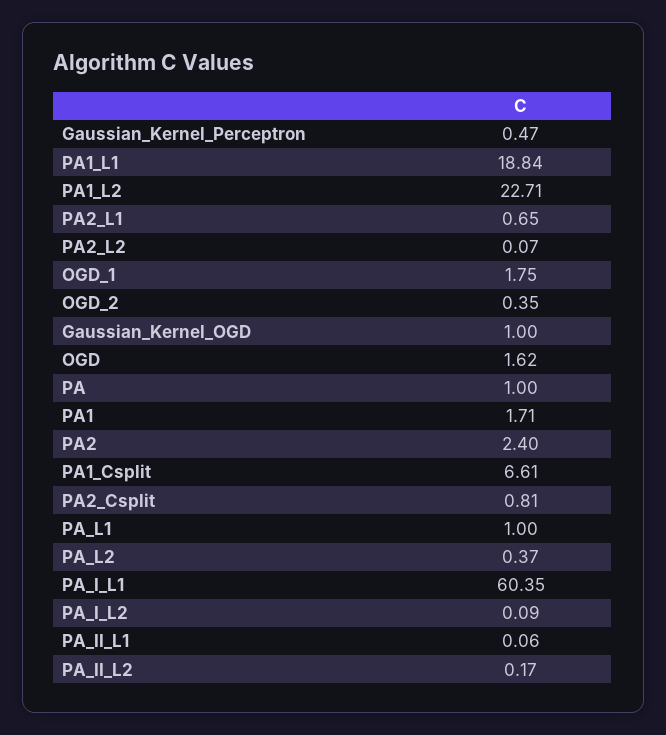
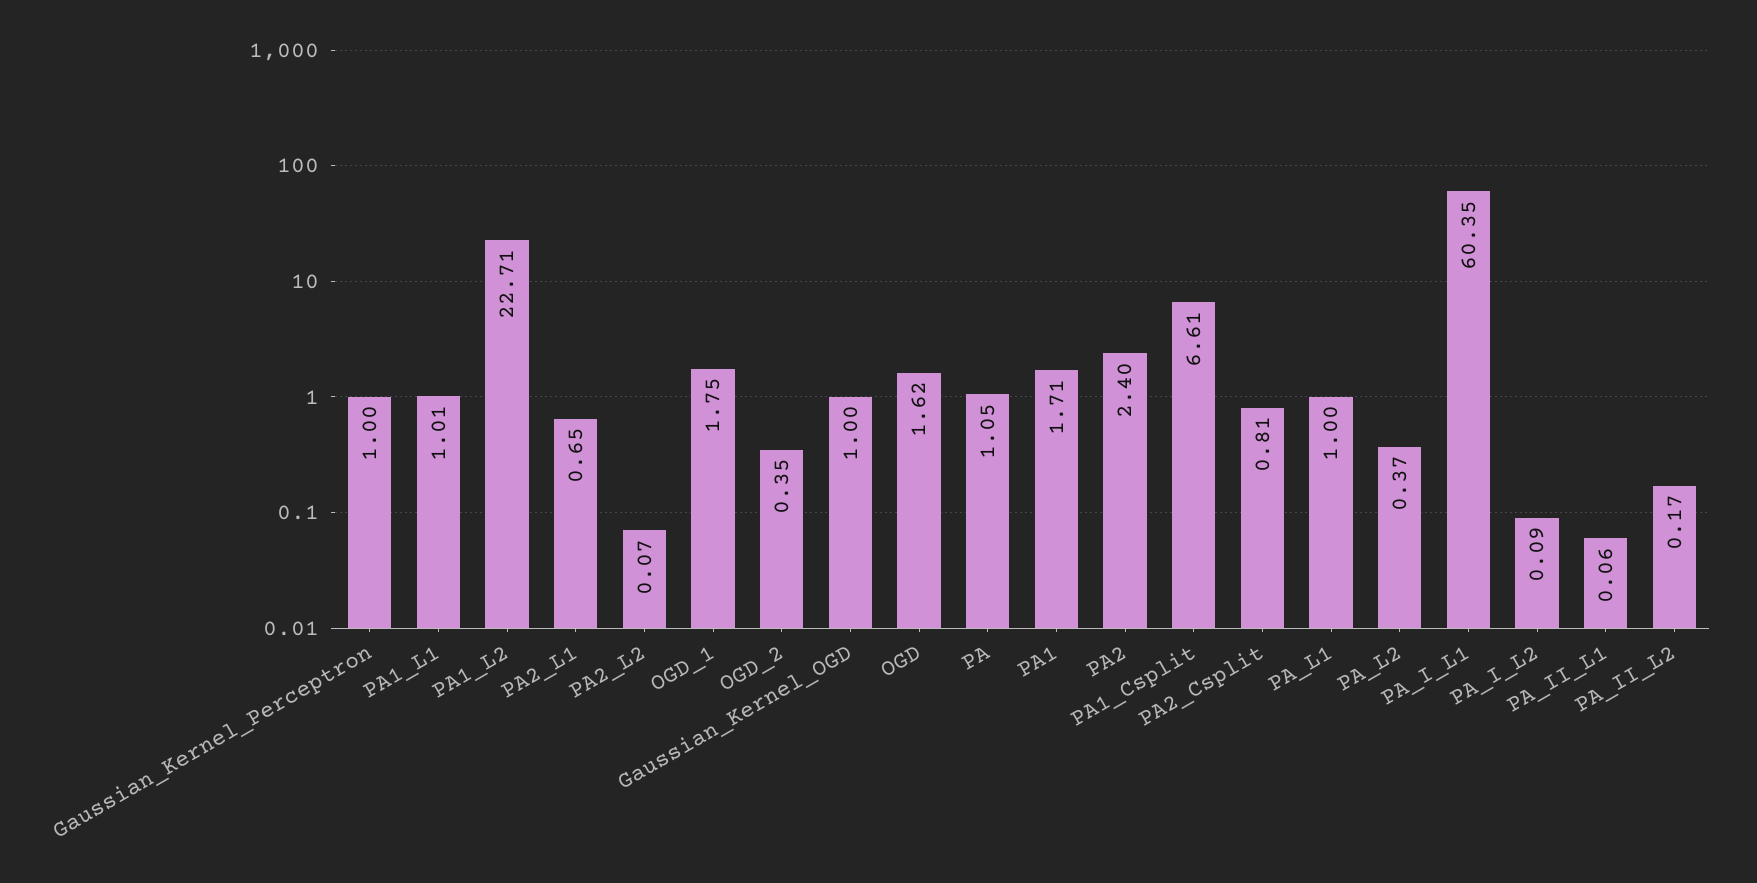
  {
-   "Gaussian_Kernel_Perceptron": 0.47,
+   "Gaussian_Kernel_Perceptron": 1,
-   "PA1_L1": 18.84,
+   "PA1_L1": 1.01,
    "PA1_L2": 22.71,
    "PA2_L1": 0.65,
    "PA2_L2": 0.07,
    "OGD_1": 1.75,
    "OGD_2": 0.35,
    "Gaussian_Kernel_OGD": 1,
    "OGD": 1.62,
-   "PA": 1,
+   "PA": 1.05,
    "PA1": 1.71,
    "PA2": 2.4,
    "PA1_Csplit": 6.61,
    "PA2_Csplit": 0.81,
    "PA_L1": 1,
    "PA_L2": 0.37,
    "PA_I_L1": 60.35,
    "PA_I_L2": 0.09,
    "PA_II_L1": 0.06,
    "PA_II_L2": 0.17
  }

